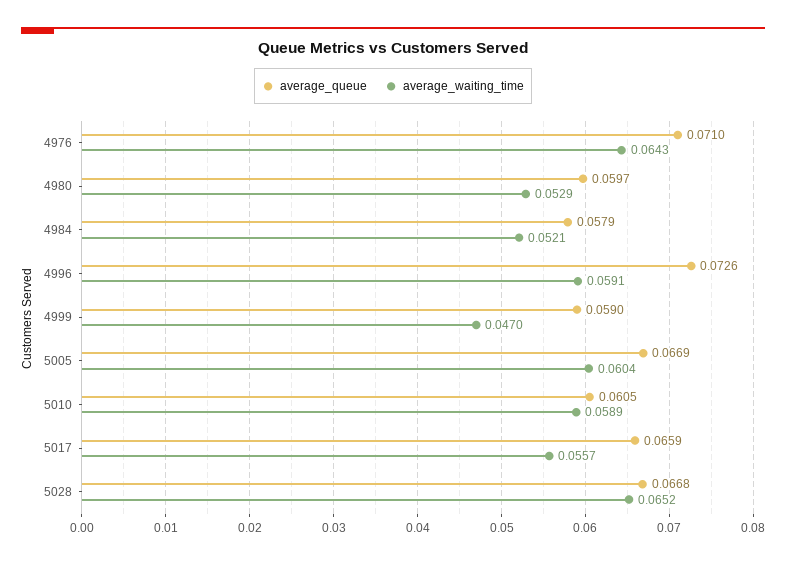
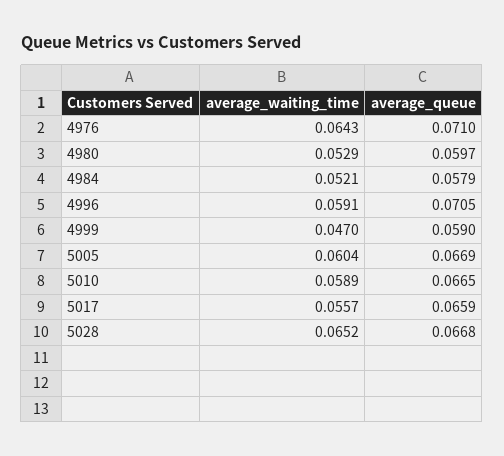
  {
    "average_queue": {
      "4976": 0.071,
      "4980": 0.0597,
      "4984": 0.0579,
-     "4996": 0.0726,
+     "4996": 0.0705,
      "4999": 0.059,
      "5005": 0.0669,
-     "5010": 0.0605,
+     "5010": 0.0665,
      "5017": 0.0659,
      "5028": 0.0668
    },
    "average_waiting_time": {
      "4976": 0.0643,
      "4980": 0.0529,
      "4984": 0.0521,
      "4996": 0.0591,
      "4999": 0.047,
      "5005": 0.0604,
      "5010": 0.0589,
      "5017": 0.0557,
      "5028": 0.0652
    }
  }

